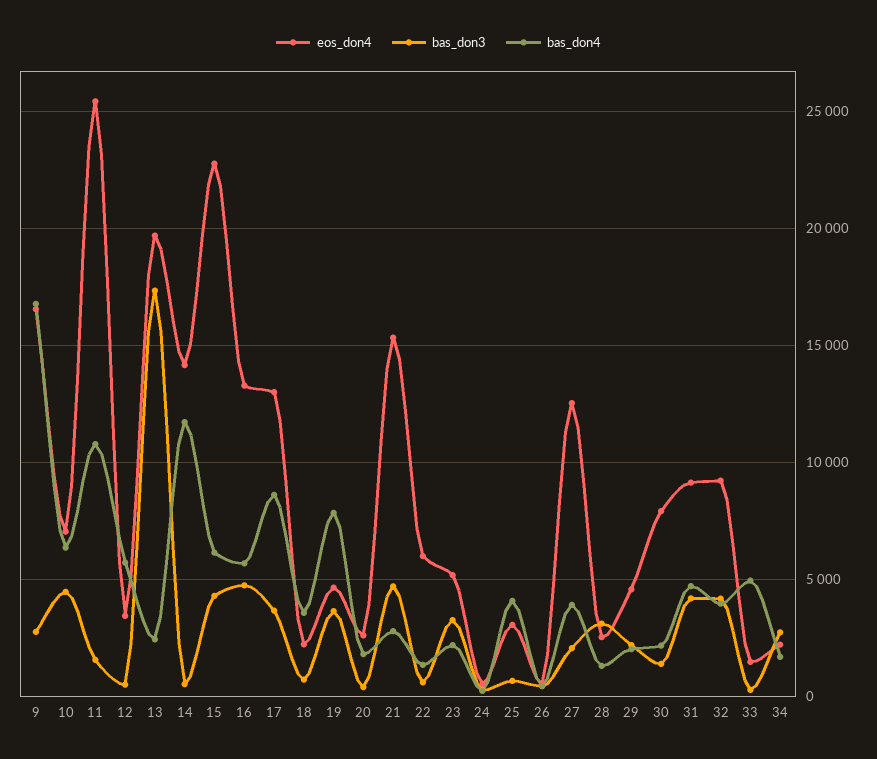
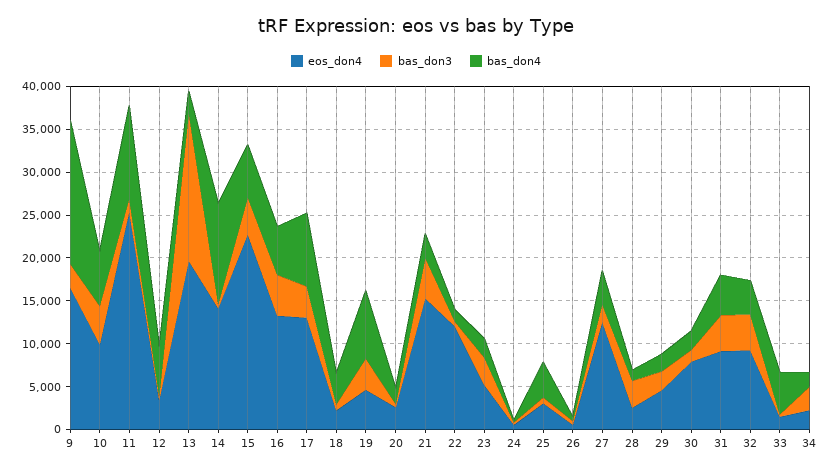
  {
    "eos_don4": {
      "9": 16500,
-     "10": 7000,
+     "10": 10000,
      "11": 25500,
      "12": 3500,
      "13": 19500,
      "14": 14000,
      "15": 23000,
      "16": 13500,
      "17": 13000,
      "18": 2000,
      "19": 4500,
      "20": 2500,
      "21": 15500,
-     "22": 6000,
+     "22": 12000,
      "23": 5000,
      "24": 500,
      "25": 3000,
      "26": 500,
      "27": 12500,
      "28": 2500,
      "29": 4500,
      "30": 8000,
      "31": 9000,
      "32": 9000,
      "33": 1500,
      "34": 2000
    },
    "bas_don3": {
      "9": 3000,
      "10": 4500,
      "11": 1500,
      "12": 500,
      "13": 17500,
      "14": 500,
      "15": 4500,
      "16": 5000,
      "17": 3500,
      "18": 500,
      "19": 3500,
      "20": 500,
      "21": 4500,
      "22": 500,
      "23": 3500,
      "24": 500,
      "25": 500,
      "26": 500,
      "27": 2000,
      "28": 3000,
      "29": 2000,
      "30": 1500,
      "31": 4000,
      "32": 4000,
      "33": 500,
      "34": 2500
    },
    "bas_don4": {
      "9": 17000,
      "10": 6500,
      "11": 11000,
      "12": 5500,
      "13": 2500,
      "14": 11500,
      "15": 6000,
      "16": 5500,
      "17": 8500,
      "18": 3500,
      "19": 8000,
      "20": 2000,
      "21": 3000,
      "22": 1500,
      "23": 2000,
      "24": 0,
      "25": 4000,
      "26": 500,
      "27": 4000,
      "28": 1500,
      "29": 2000,
      "30": 2000,
      "31": 4500,
      "32": 4000,
      "33": 5000,
      "34": 1500
    }
  }

